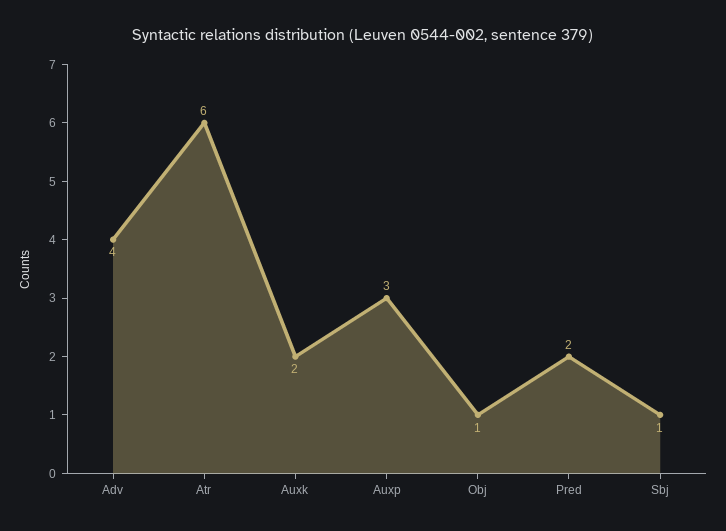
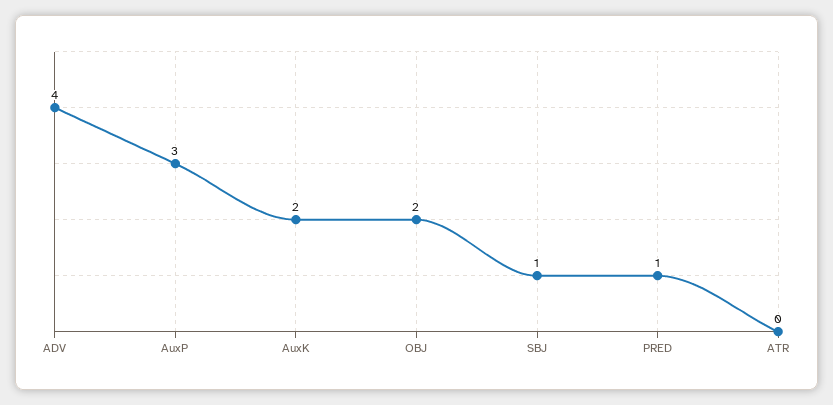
  {
    "Adv": 4,
-   "Atr": 6,
+   "Atr": 0,
    "Auxk": 2,
    "Auxp": 3,
-   "Obj": 1,
+   "Obj": 2,
-   "Pred": 2,
+   "Pred": 1,
    "Sbj": 1
  }

